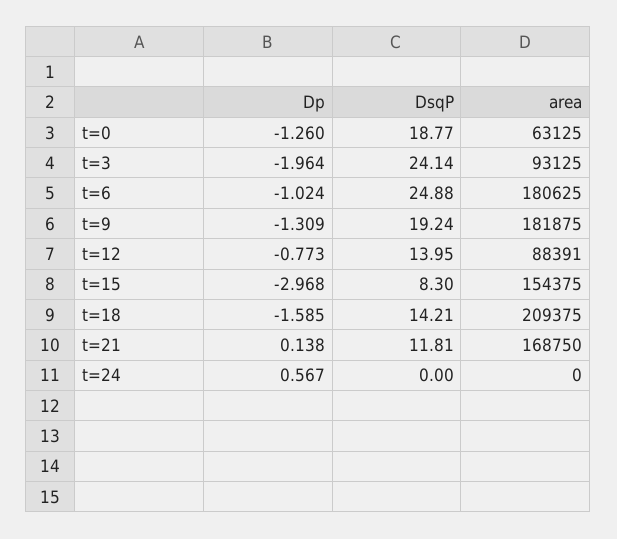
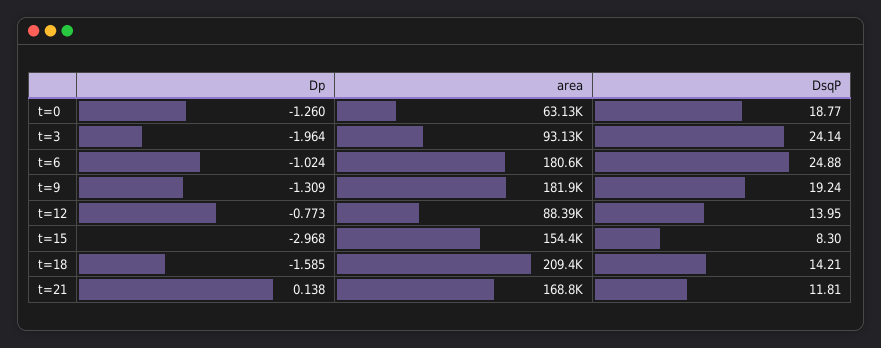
  {
    "Dp": {
      "t=0": -1.26,
      "t=3": -1.964,
      "t=6": -1.024,
      "t=9": -1.309,
      "t=12": -0.773,
      "t=15": -2.968,
      "t=18": -1.585,
-     "t=21": 0.138,
+     "t=21": 0.138
-     "t=24": 0.567
    },
    "DsqP": {
      "t=0": 18.77,
      "t=3": 24.14,
      "t=6": 24.88,
      "t=9": 19.24,
      "t=12": 13.95,
      "t=15": 8.3,
      "t=18": 14.21,
-     "t=21": 11.81,
+     "t=21": 11.81
-     "t=24": 0
    },
    "area": {
      "t=0": 63125,
      "t=3": 93125,
      "t=6": 180625,
      "t=9": 181875,
      "t=12": 88391,
      "t=15": 154375,
      "t=18": 209375,
-     "t=21": 168750,
+     "t=21": 168750
-     "t=24": 0
    }
  }

